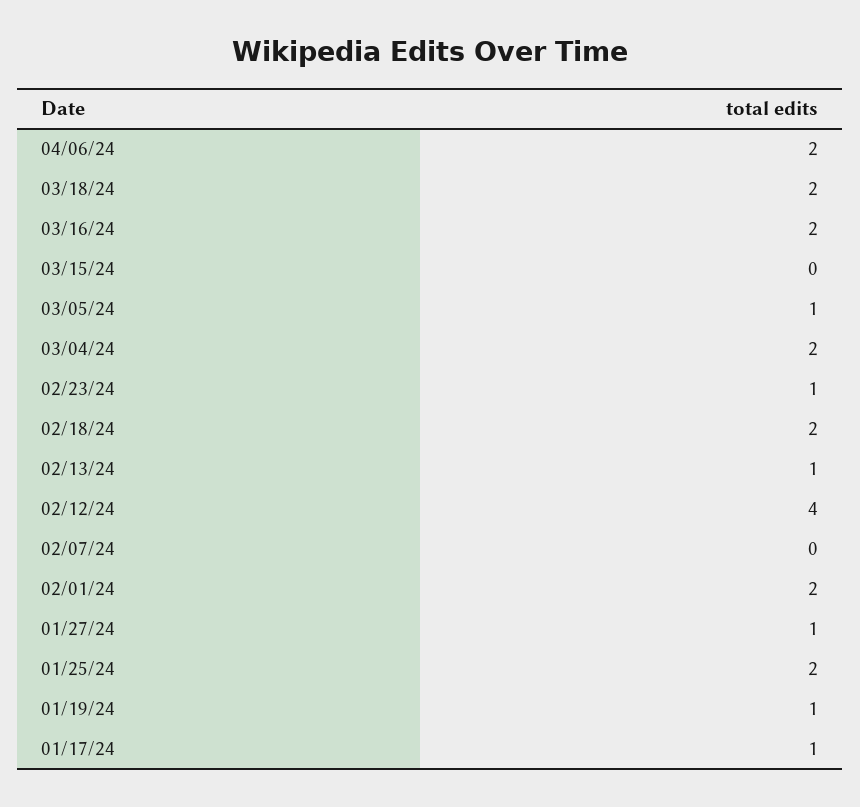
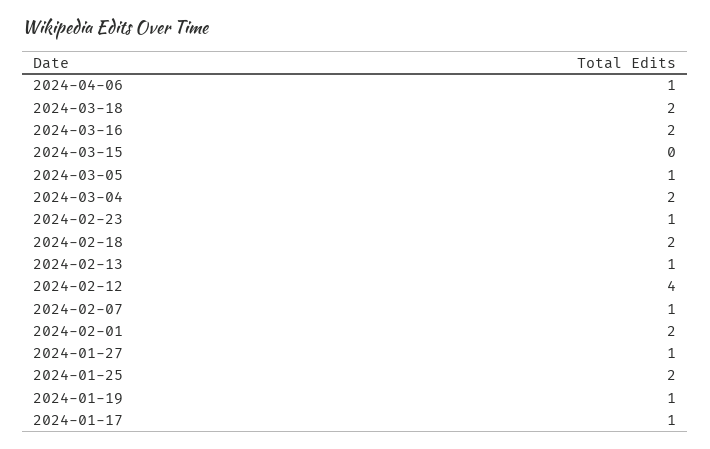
  {
-   "04/06/24": 2,
+   "04/06/24": 1,
    "03/18/24": 2,
    "03/16/24": 2,
    "03/15/24": 0,
    "03/05/24": 1,
    "03/04/24": 2,
    "02/23/24": 1,
    "02/18/24": 2,
    "02/13/24": 1,
    "02/12/24": 4,
-   "02/07/24": 0,
+   "02/07/24": 1,
    "02/01/24": 2,
    "01/27/24": 1,
    "01/25/24": 2,
    "01/19/24": 1,
    "01/17/24": 1
  }

